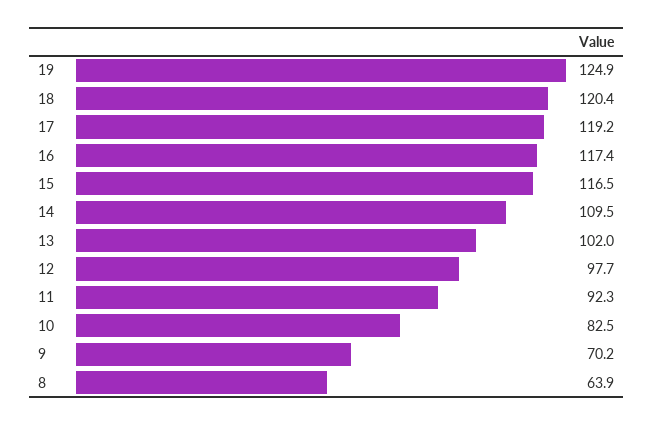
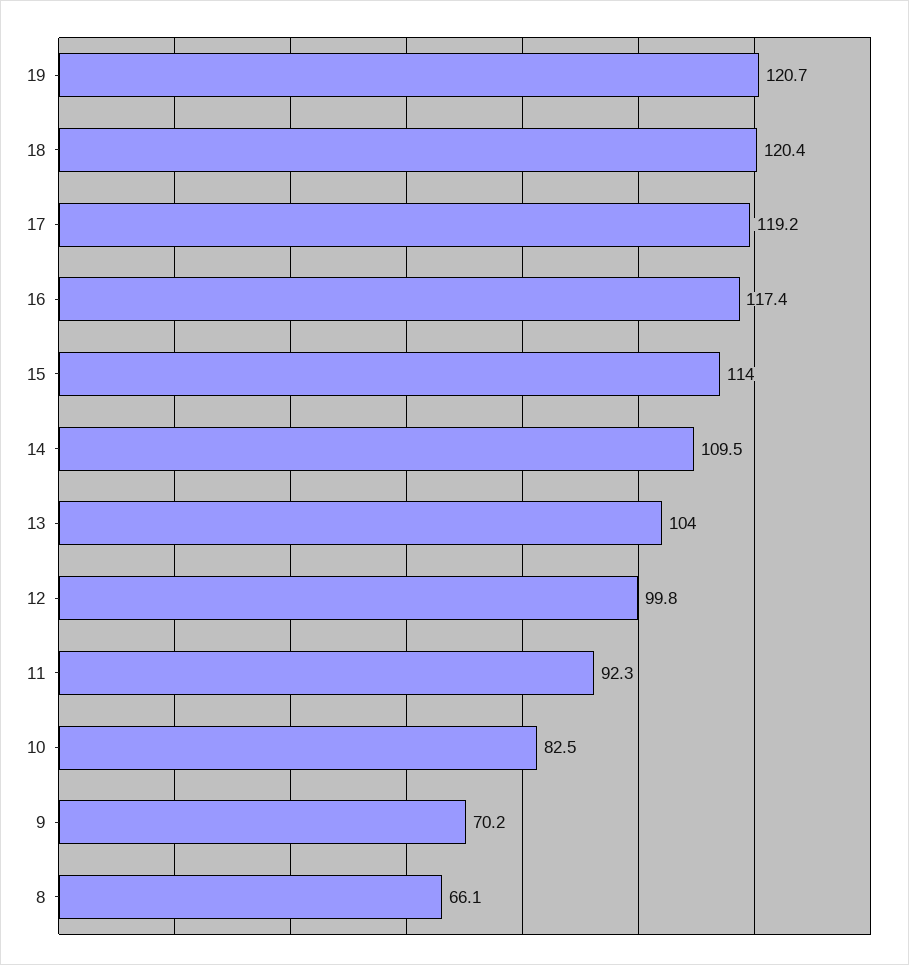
  {
-   "19": 124.9,
+   "19": 120.7,
    "18": 120.4,
    "17": 119.2,
    "16": 117.4,
-   "15": 116.5,
+   "15": 114,
    "14": 109.5,
-   "13": 102,
+   "13": 104,
-   "12": 97.7,
+   "12": 99.8,
    "11": 92.3,
    "10": 82.5,
    "9": 70.2,
-   "8": 63.9
+   "8": 66.1
  }

